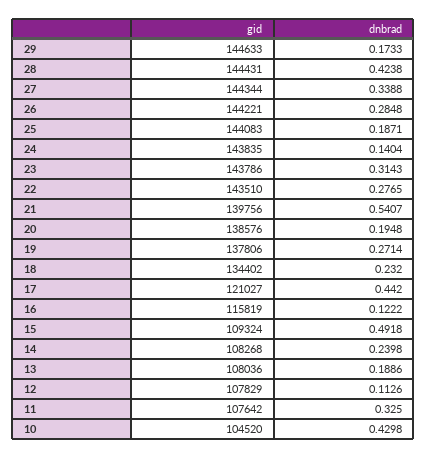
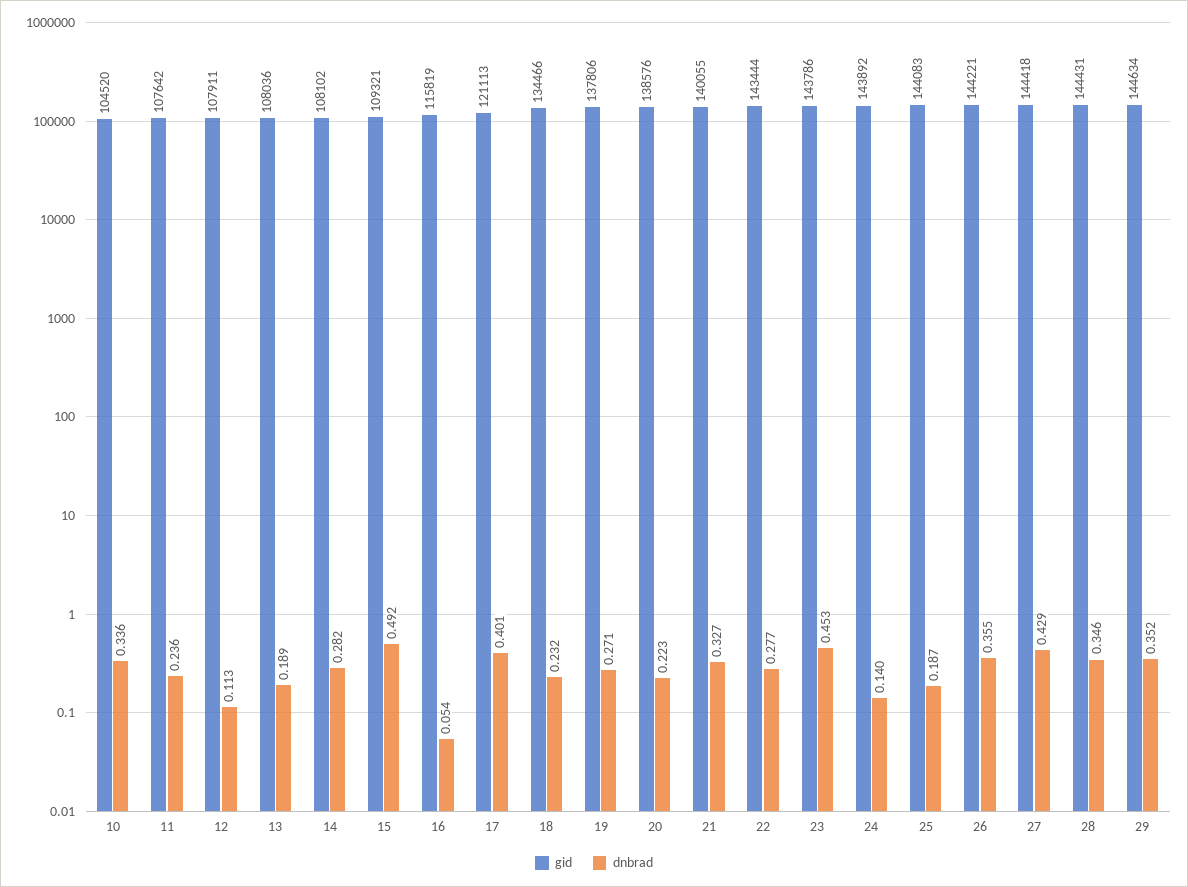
  {
    "gid": {
-     "29": 144633,
+     "29": 144634,
      "28": 144431,
-     "27": 144344,
+     "27": 144418,
      "26": 144221,
      "25": 144083,
-     "24": 143835,
+     "24": 143892,
      "23": 143786,
-     "22": 143510,
+     "22": 143444,
-     "21": 139756,
+     "21": 140055,
      "20": 138576,
      "19": 137806,
-     "18": 134402,
+     "18": 134466,
-     "17": 121027,
+     "17": 121113,
      "16": 115819,
-     "15": 109324,
+     "15": 109321,
-     "14": 108268,
+     "14": 108102,
      "13": 108036,
-     "12": 107829,
+     "12": 107911,
      "11": 107642,
      "10": 104520
    },
    "dnbrad": {
-     "29": 0.1733,
+     "29": 0.352,
-     "28": 0.4238,
+     "28": 0.346,
-     "27": 0.3388,
+     "27": 0.429,
-     "26": 0.2848,
+     "26": 0.355,
      "25": 0.1871,
      "24": 0.1404,
-     "23": 0.3143,
+     "23": 0.453,
      "22": 0.2765,
-     "21": 0.5407,
+     "21": 0.327,
-     "20": 0.1948,
+     "20": 0.223,
      "19": 0.2714,
      "18": 0.232,
-     "17": 0.442,
+     "17": 0.401,
-     "16": 0.1222,
+     "16": 0.054,
      "15": 0.4918,
-     "14": 0.2398,
+     "14": 0.282,
      "13": 0.1886,
      "12": 0.1126,
-     "11": 0.325,
+     "11": 0.236,
-     "10": 0.4298
+     "10": 0.336
    }
  }

